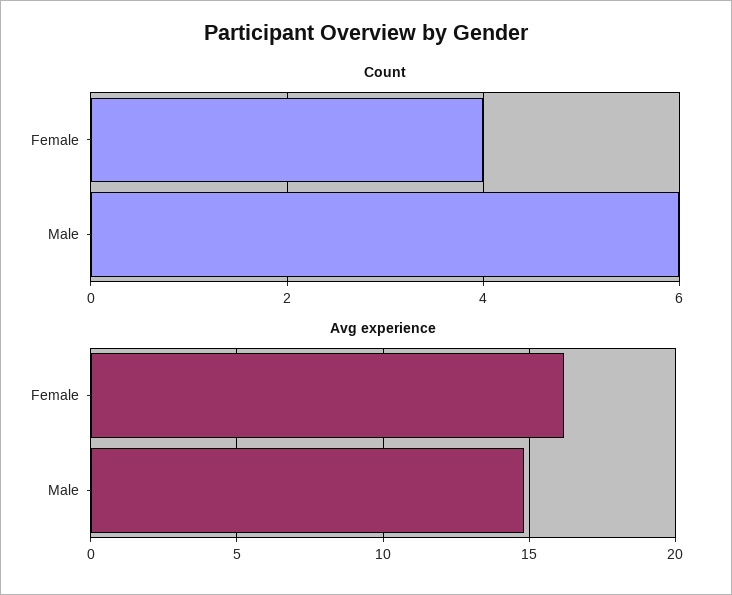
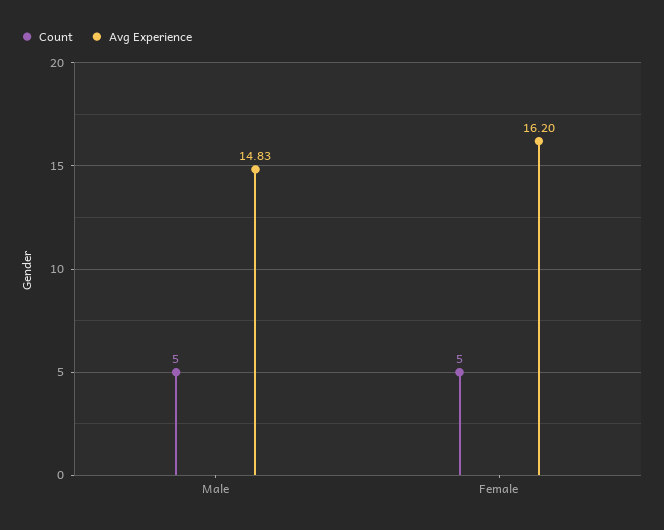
  {
    "Count": {
-     "Female": 4,
+     "Female": 5,
-     "Male": 6
+     "Male": 5
    },
    "Avg experience": {
      "Female": 16.2,
      "Male": 14.83
    }
  }

